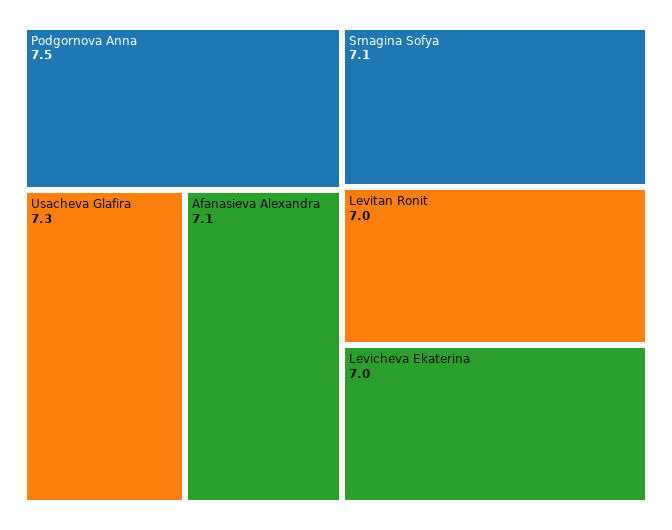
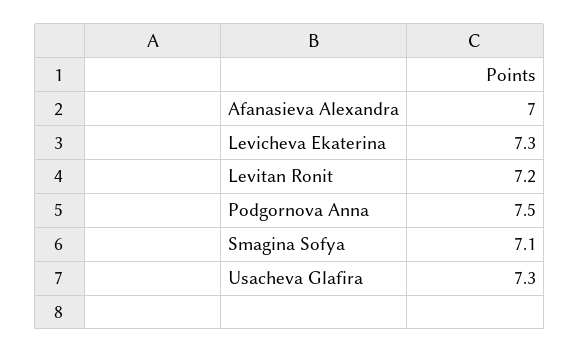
  {
    "Podgornova Anna": 7.5,
    "Usacheva Glafira": 7.3,
-   "Afanasieva Alexandra": 7.1,
+   "Afanasieva Alexandra": 7,
    "Smagina Sofya": 7.1,
-   "Levitan Ronit": 7,
+   "Levitan Ronit": 7.2,
-   "Levicheva Ekaterina": 7
+   "Levicheva Ekaterina": 7.3
  }

